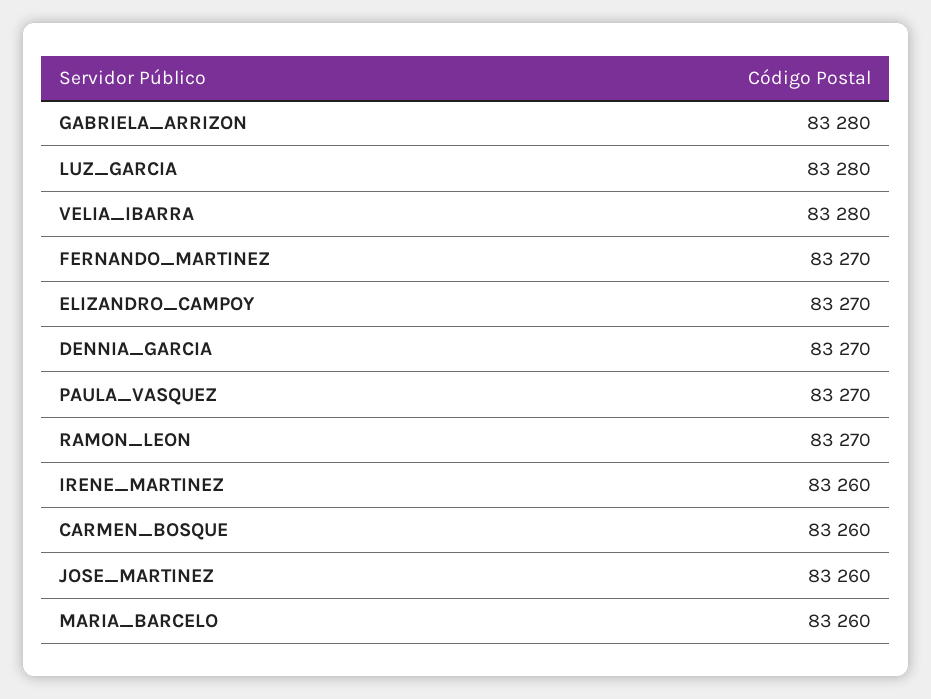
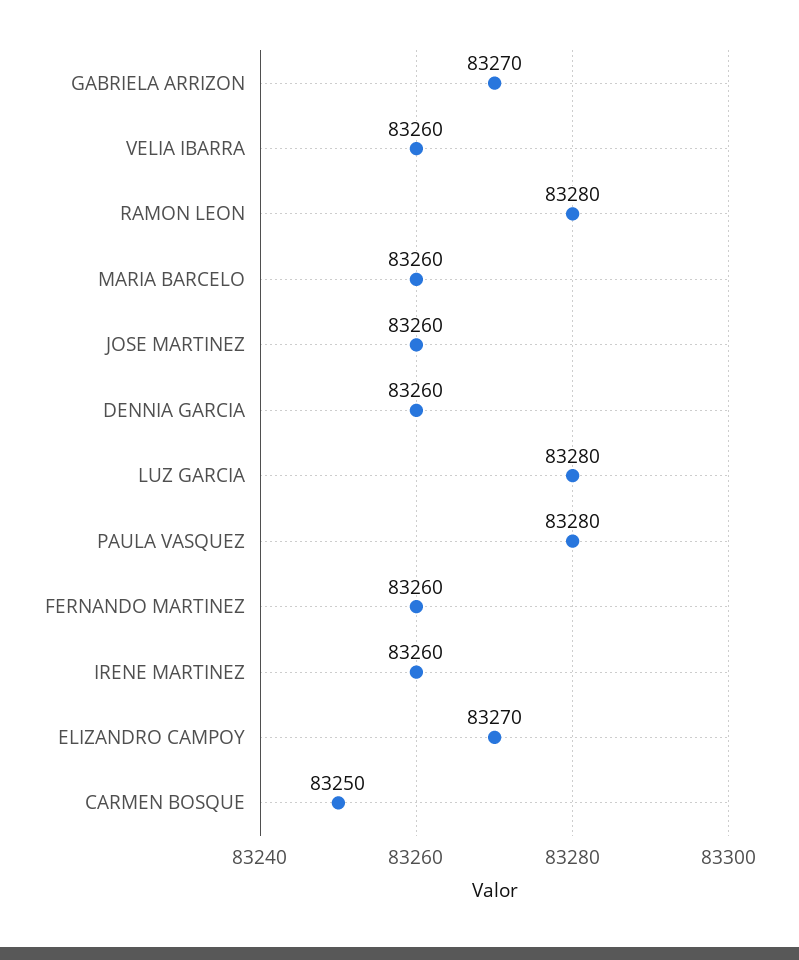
  {
-   "GABRIELA_ARRIZON": 83280,
+   "GABRIELA_ARRIZON": 83270,
    "LUZ_GARCIA": 83280,
-   "VELIA_IBARRA": 83280,
+   "VELIA_IBARRA": 83260,
-   "FERNANDO_MARTINEZ": 83270,
+   "FERNANDO_MARTINEZ": 83260,
    "ELIZANDRO_CAMPOY": 83270,
-   "DENNIA_GARCIA": 83270,
+   "DENNIA_GARCIA": 83260,
-   "PAULA_VASQUEZ": 83270,
+   "PAULA_VASQUEZ": 83280,
-   "RAMON_LEON": 83270,
+   "RAMON_LEON": 83280,
    "IRENE_MARTINEZ": 83260,
-   "CARMEN_BOSQUE": 83260,
+   "CARMEN_BOSQUE": 83250,
    "JOSE_MARTINEZ": 83260,
    "MARIA_BARCELO": 83260
  }

